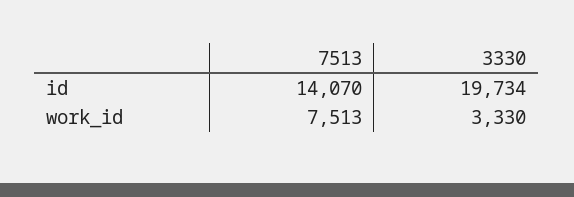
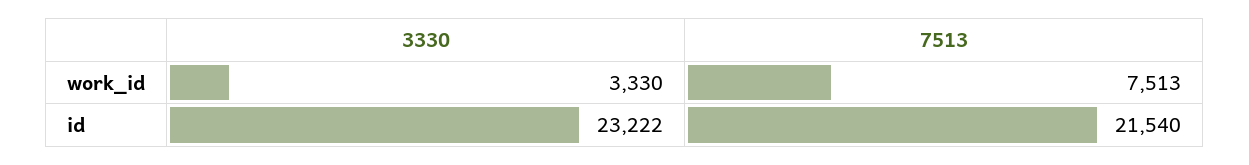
  {
    "7513": {
-     "id": 14070,
+     "id": 21540,
      "work_id": 7513
    },
    "3330": {
-     "id": 19734,
+     "id": 23222,
      "work_id": 3330
    }
  }

